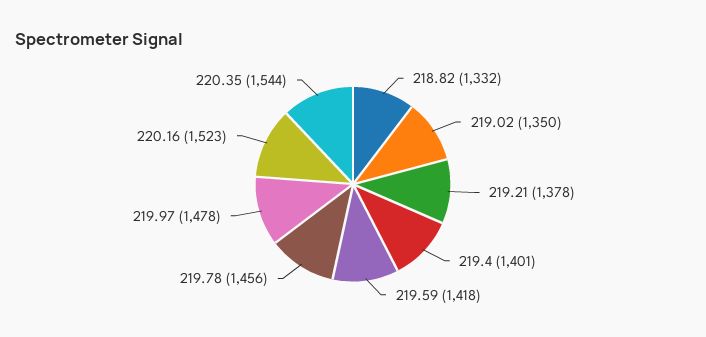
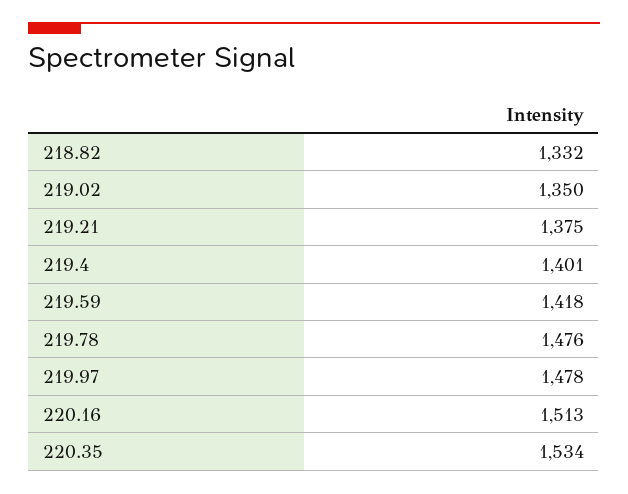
  {
    "218.82": 1332,
    "219.02": 1350,
-   "219.21": 1378,
+   "219.21": 1375,
    "219.4": 1401,
    "219.59": 1418,
-   "219.78": 1456,
+   "219.78": 1476,
    "219.97": 1478,
-   "220.16": 1523,
+   "220.16": 1513,
-   "220.35": 1544
+   "220.35": 1534
  }

